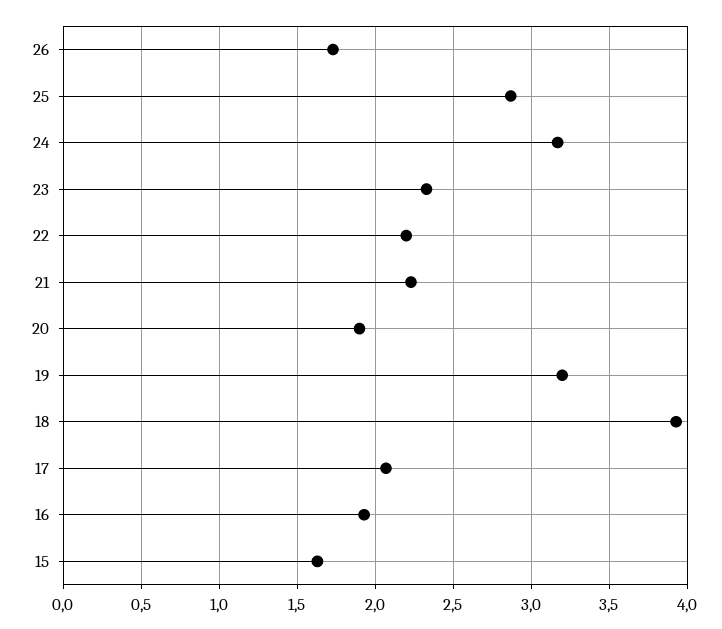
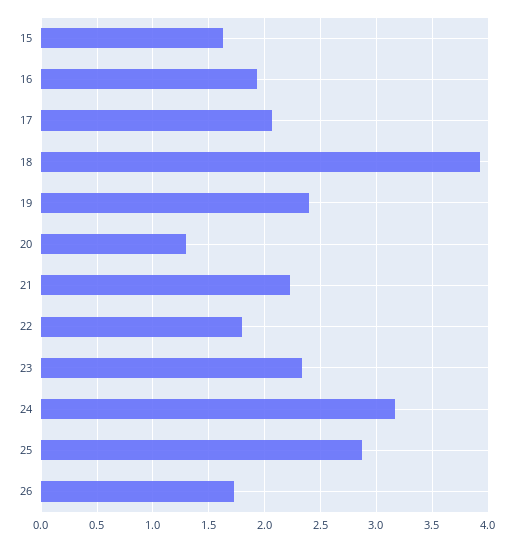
  {
    "26": 1.75,
    "25": 2.85,
    "24": 3.15,
    "23": 2.35,
-   "22": 2.2,
+   "22": 1.8,
    "21": 2.25,
-   "20": 1.9,
+   "20": 1.3,
-   "19": 3.2,
+   "19": 2.4,
    "18": 3.95,
    "17": 2.05,
    "16": 1.95,
    "15": 1.65
  }

